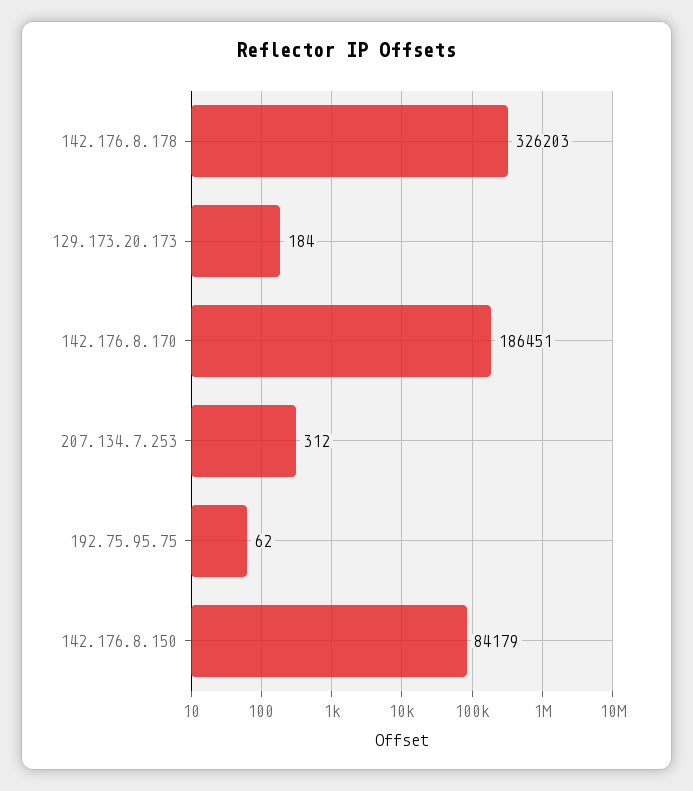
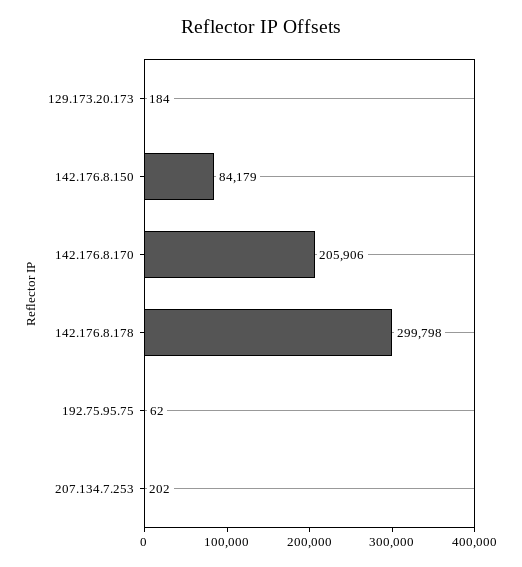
  {
-   "142.176.8.178": 326203,
+   "142.176.8.178": 299798,
    "129.173.20.173": 184,
-   "142.176.8.170": 186451,
+   "142.176.8.170": 205906,
-   "207.134.7.253": 312,
+   "207.134.7.253": 202,
    "192.75.95.75": 62,
    "142.176.8.150": 84179
  }

